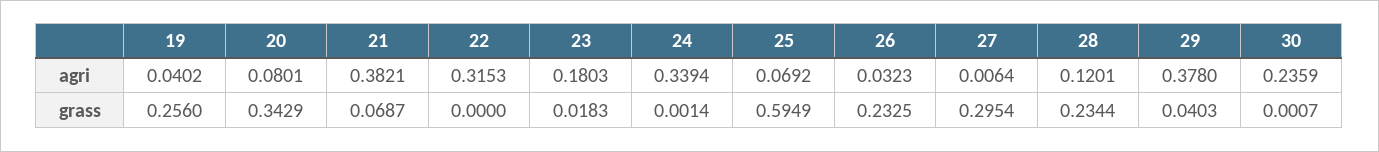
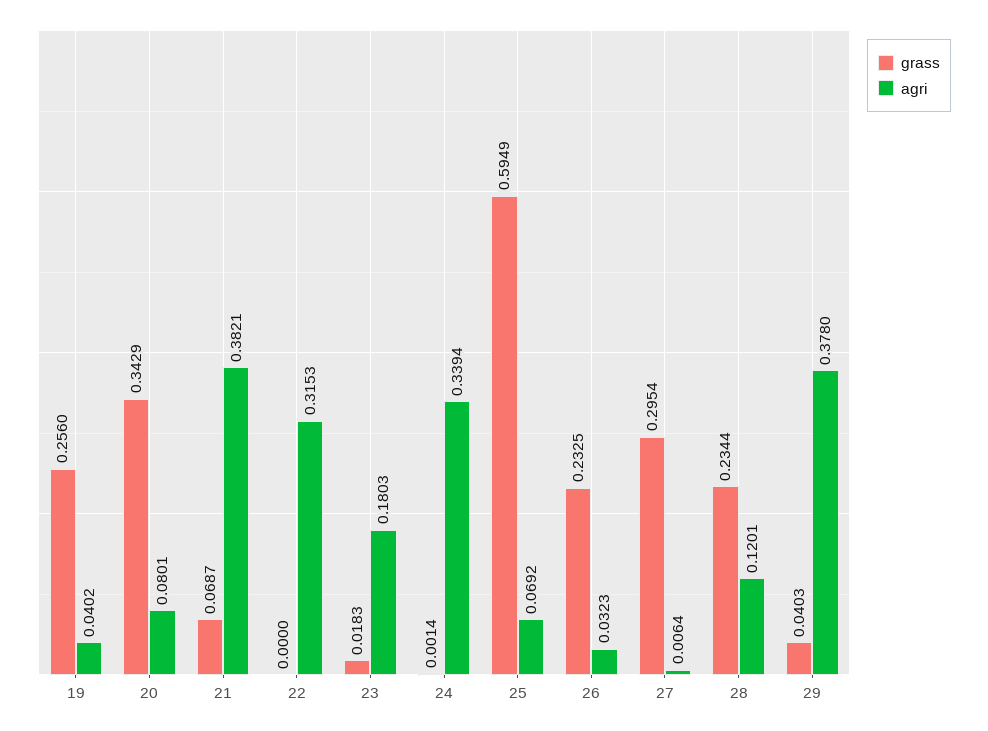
  {
    "agri": {
      "19": 0.0402,
      "20": 0.0801,
      "21": 0.3821,
      "22": 0.3153,
      "23": 0.1803,
      "24": 0.3394,
      "25": 0.0692,
      "26": 0.0323,
      "27": 0.0064,
      "28": 0.1201,
-     "29": 0.378,
+     "29": 0.378
-     "30": 0.2359
    },
    "grass": {
      "19": 0.256,
      "20": 0.3429,
      "21": 0.0687,
      "22": 0,
      "23": 0.0183,
      "24": 0.0014,
      "25": 0.5949,
      "26": 0.2325,
      "27": 0.2954,
      "28": 0.2344,
-     "29": 0.0403,
+     "29": 0.0403
-     "30": 0.0007
    }
  }

